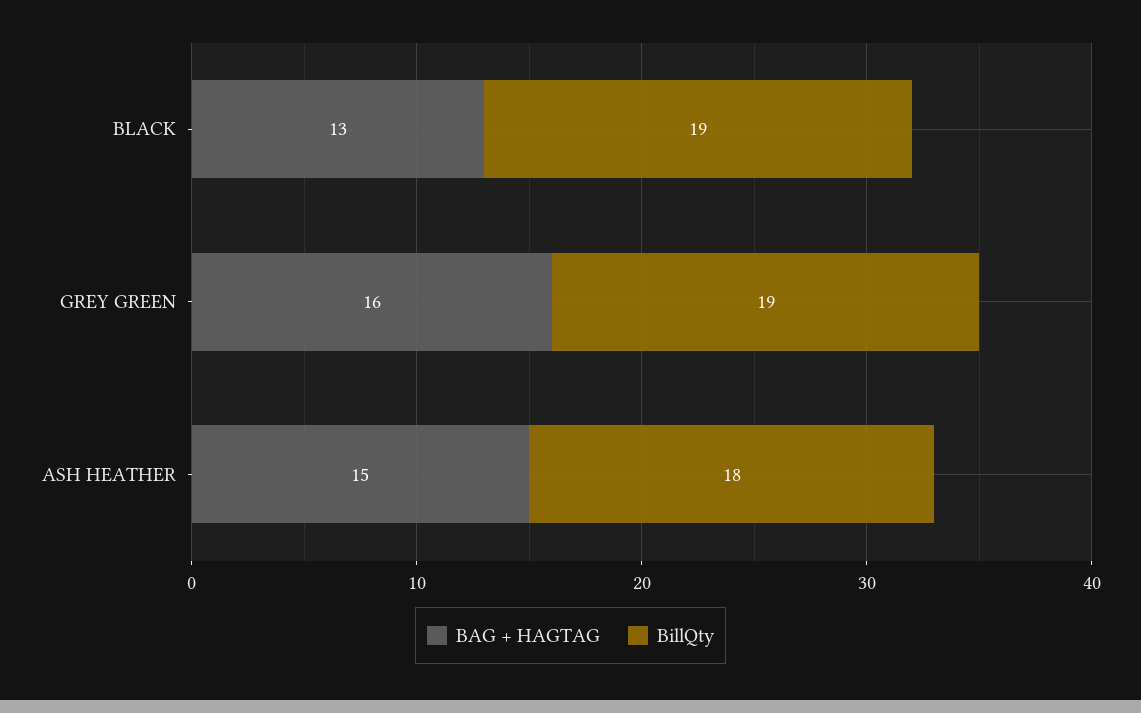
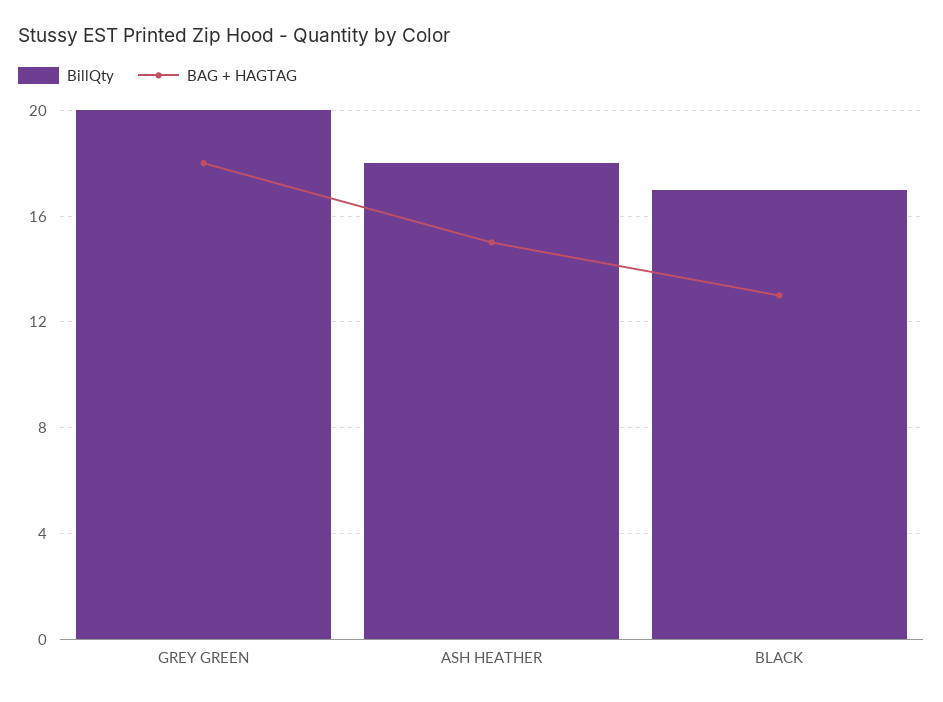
  {
    "BAG + HAGTAG": {
      "BLACK": 13,
-     "GREY GREEN": 16,
+     "GREY GREEN": 18,
      "ASH HEATHER": 15
    },
    "BillQty": {
-     "BLACK": 19,
+     "BLACK": 17,
-     "GREY GREEN": 19,
+     "GREY GREEN": 20,
      "ASH HEATHER": 18
    }
  }

